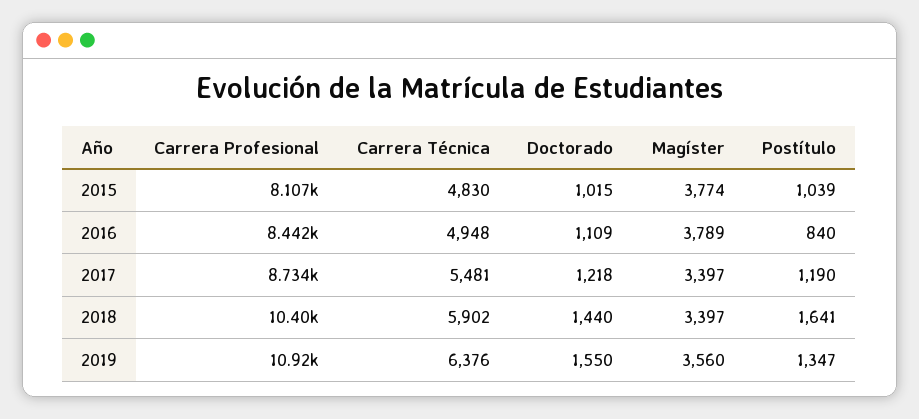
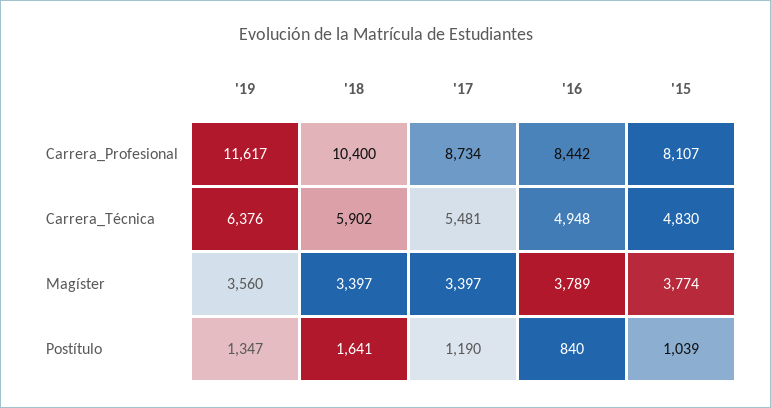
  {
    "Carrera Profesional": {
      "2015": 8107,
      "2016": 8442,
      "2017": 8734,
      "2018": 10400,
-     "2019": 10920
+     "2019": 11617
    },
    "Carrera Técnica": {
      "2015": 4830,
      "2016": 4948,
      "2017": 5481,
      "2018": 5902,
      "2019": 6376
    },
-   "Doctorado": {
-     "2015": 1015,
-     "2016": 1109,
-     "2017": 1218,
-     "2018": 1440,
-     "2019": 1550
-   },
    "Magíster": {
      "2015": 3774,
      "2016": 3789,
      "2017": 3397,
      "2018": 3397,
      "2019": 3560
    },
    "Postítulo": {
      "2015": 1039,
      "2016": 840,
      "2017": 1190,
      "2018": 1641,
      "2019": 1347
    }
  }

